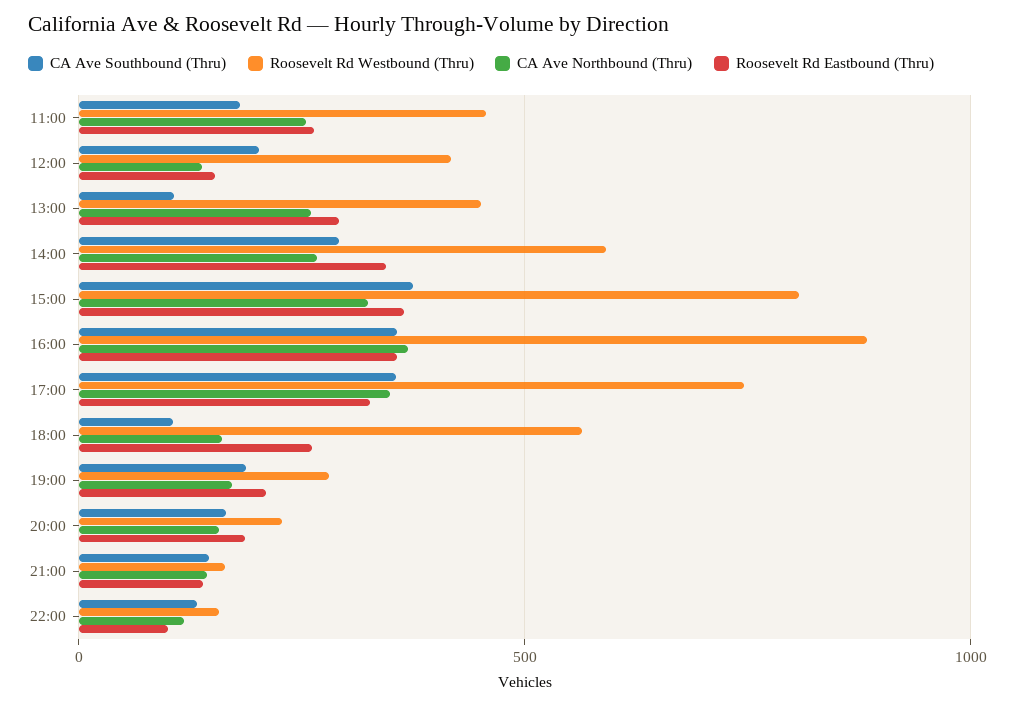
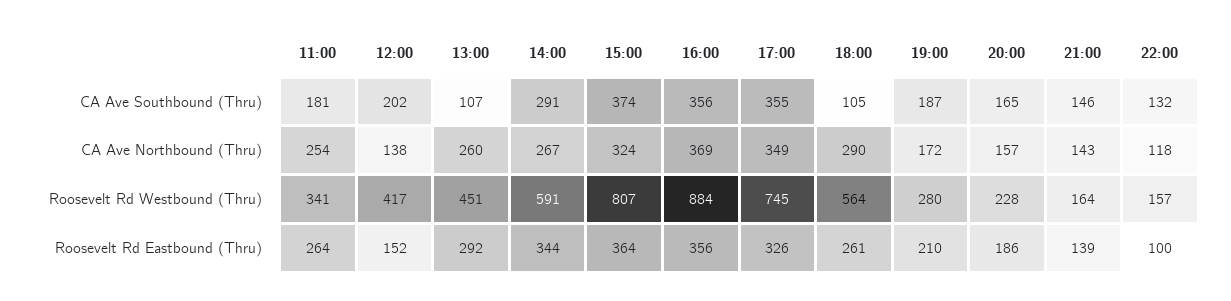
  {
    "CA Ave Southbound (Thru)": {
      "11:00": 181,
      "12:00": 202,
      "13:00": 107,
      "14:00": 291,
      "15:00": 374,
      "16:00": 356,
      "17:00": 355,
      "18:00": 105,
      "19:00": 187,
      "20:00": 165,
      "21:00": 146,
      "22:00": 132
    },
    "Roosevelt Rd Westbound (Thru)": {
-     "11:00": 450,
+     "11:00": 341,
      "12:00": 417,
      "13:00": 451,
      "14:00": 591,
      "15:00": 807,
      "16:00": 884,
      "17:00": 745,
      "18:00": 564,
      "19:00": 280,
      "20:00": 228,
      "21:00": 164,
      "22:00": 157
    },
    "CA Ave Northbound (Thru)": {
      "11:00": 254,
      "12:00": 138,
      "13:00": 260,
      "14:00": 267,
      "15:00": 324,
      "16:00": 369,
      "17:00": 349,
-     "18:00": 150,
+     "18:00": 290,
      "19:00": 172,
      "20:00": 157,
      "21:00": 143,
      "22:00": 118
    },
    "Roosevelt Rd Eastbound (Thru)": {
      "11:00": 264,
      "12:00": 152,
      "13:00": 292,
      "14:00": 344,
      "15:00": 364,
      "16:00": 356,
      "17:00": 326,
      "18:00": 261,
      "19:00": 210,
      "20:00": 186,
      "21:00": 139,
      "22:00": 100
    }
  }

